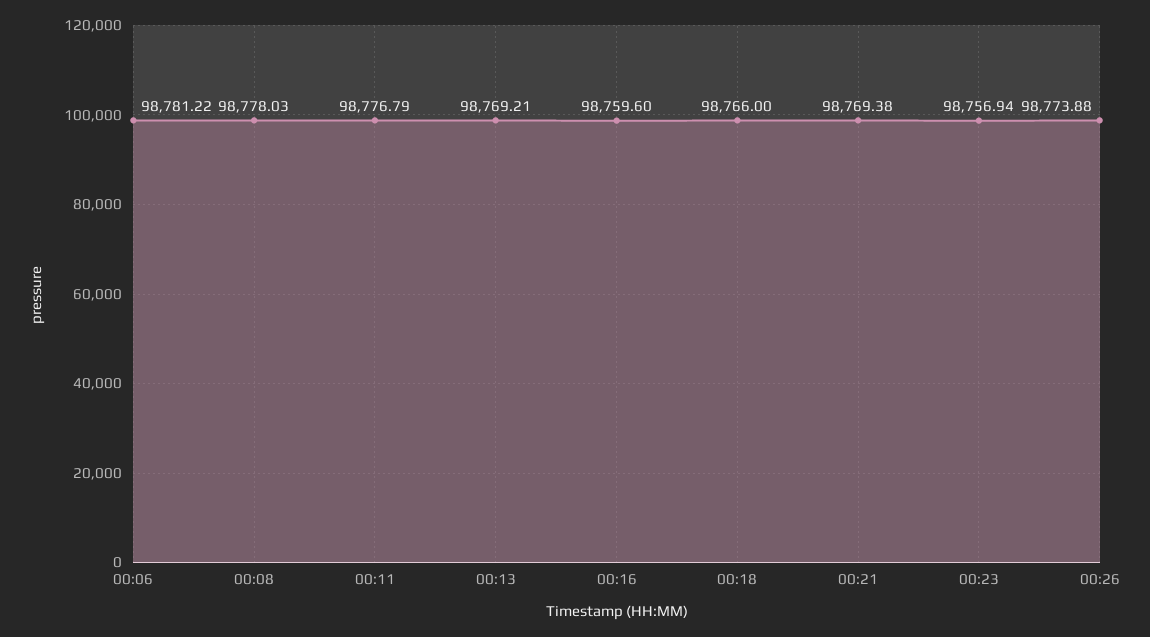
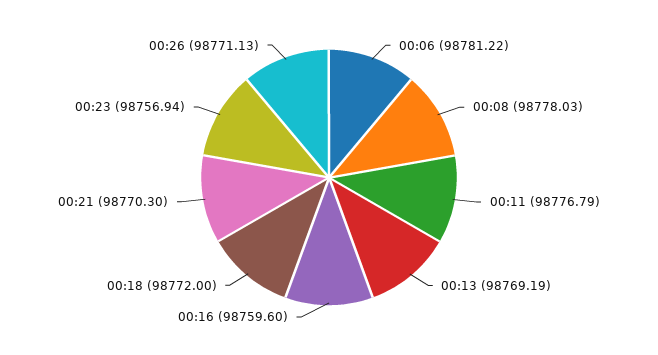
  {
    "00:06": 98781.22,
    "00:08": 98778.03,
    "00:11": 98776.79,
-   "00:13": 98769.21,
+   "00:13": 98769.19,
    "00:16": 98759.6,
-   "00:18": 98766,
+   "00:18": 98772,
-   "00:21": 98769.38,
+   "00:21": 98770.3,
    "00:23": 98756.94,
-   "00:26": 98773.88
+   "00:26": 98771.13
  }

